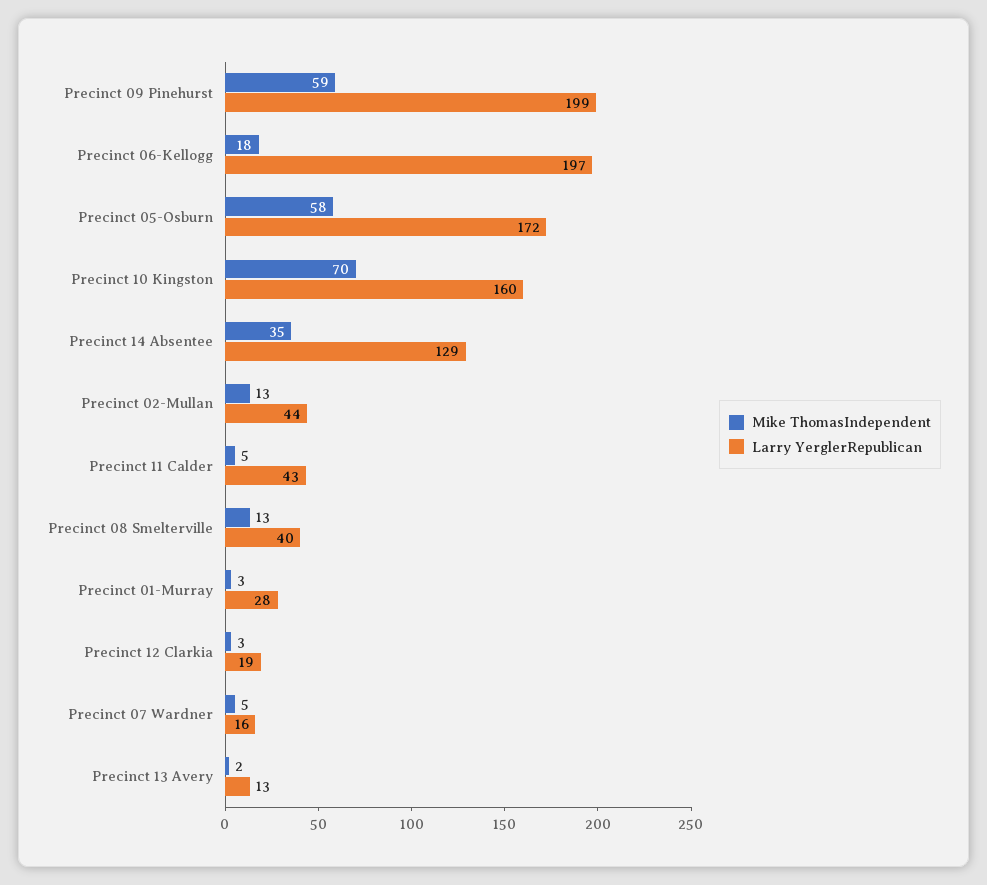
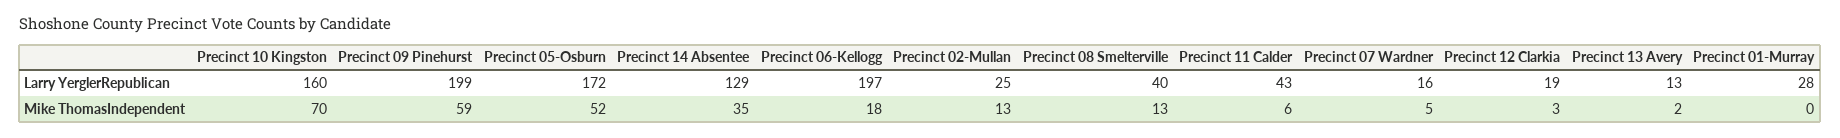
  {
    "Mike ThomasIndependent": {
      "Precinct 09 Pinehurst": 59,
      "Precinct 06-Kellogg": 18,
-     "Precinct 05-Osburn": 58,
+     "Precinct 05-Osburn": 52,
      "Precinct 10 Kingston": 70,
      "Precinct 14 Absentee": 35,
      "Precinct 02-Mullan": 13,
-     "Precinct 11 Calder": 5,
+     "Precinct 11 Calder": 6,
      "Precinct 08 Smelterville": 13,
-     "Precinct 01-Murray": 3,
+     "Precinct 01-Murray": 0,
      "Precinct 12 Clarkia": 3,
      "Precinct 07 Wardner": 5,
      "Precinct 13 Avery": 2
    },
    "Larry YerglerRepublican": {
      "Precinct 09 Pinehurst": 199,
      "Precinct 06-Kellogg": 197,
      "Precinct 05-Osburn": 172,
      "Precinct 10 Kingston": 160,
      "Precinct 14 Absentee": 129,
-     "Precinct 02-Mullan": 44,
+     "Precinct 02-Mullan": 25,
      "Precinct 11 Calder": 43,
      "Precinct 08 Smelterville": 40,
      "Precinct 01-Murray": 28,
      "Precinct 12 Clarkia": 19,
      "Precinct 07 Wardner": 16,
      "Precinct 13 Avery": 13
    }
  }

